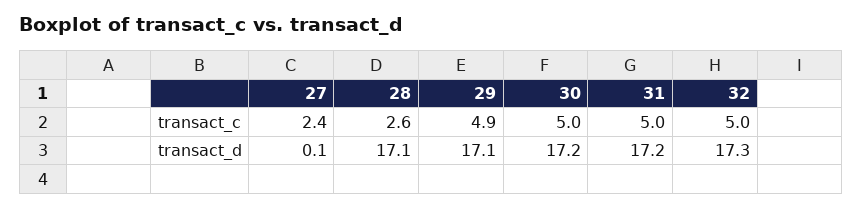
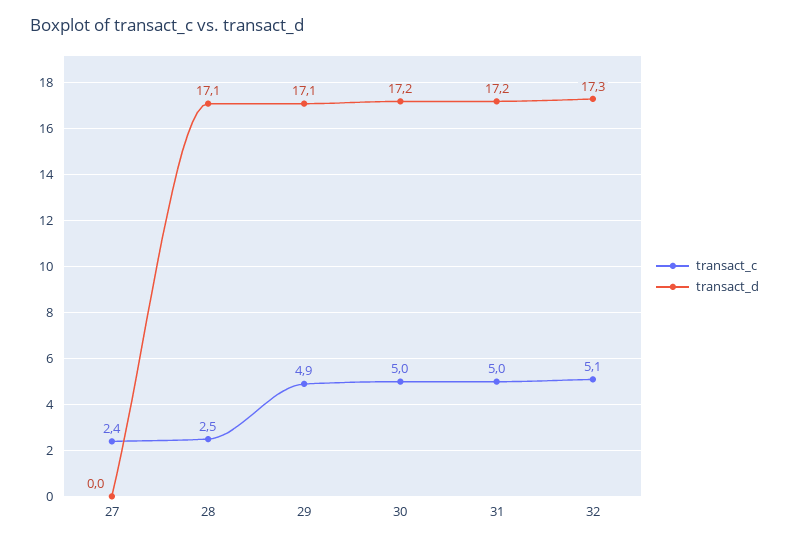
  {
    "transact_c": {
      "27": 2.4,
-     "28": 2.6,
+     "28": 2.5,
      "29": 4.9,
      "30": 5,
      "31": 5,
-     "32": 5
+     "32": 5.1
    },
    "transact_d": {
-     "27": 0.1,
+     "27": 0,
      "28": 17.1,
      "29": 17.1,
      "30": 17.2,
      "31": 17.2,
      "32": 17.3
    }
  }

